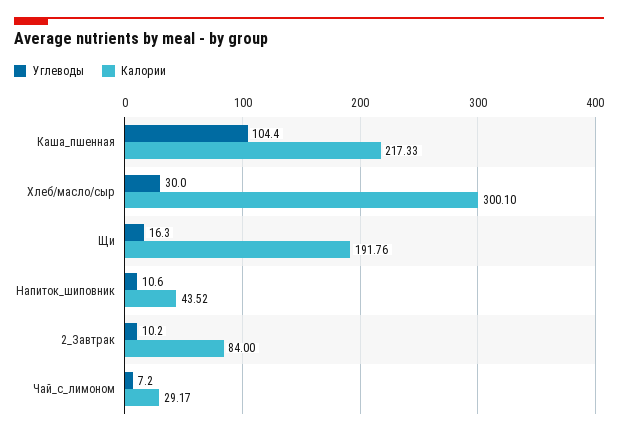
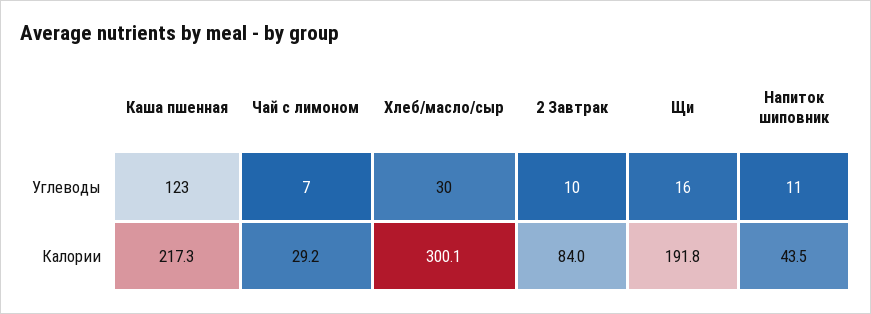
  {
    "Углеводы": {
-     "Каша_пшенная": 104.4,
+     "Каша_пшенная": 123,
      "Хлеб/масло/сыр": 30,
      "Щи": 16.3,
      "Напиток_шиповник": 10.6,
      "2_Завтрак": 10.2,
      "Чай_с_лимоном": 7.2
    },
    "Калории": {
      "Каша_пшенная": 217.33,
      "Хлеб/масло/сыр": 300.1,
      "Щи": 191.76,
      "Напиток_шиповник": 43.52,
      "2_Завтрак": 84,
      "Чай_с_лимоном": 29.17
    }
  }

